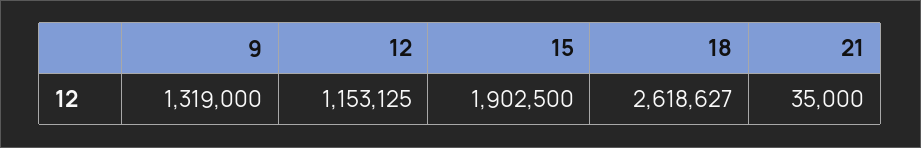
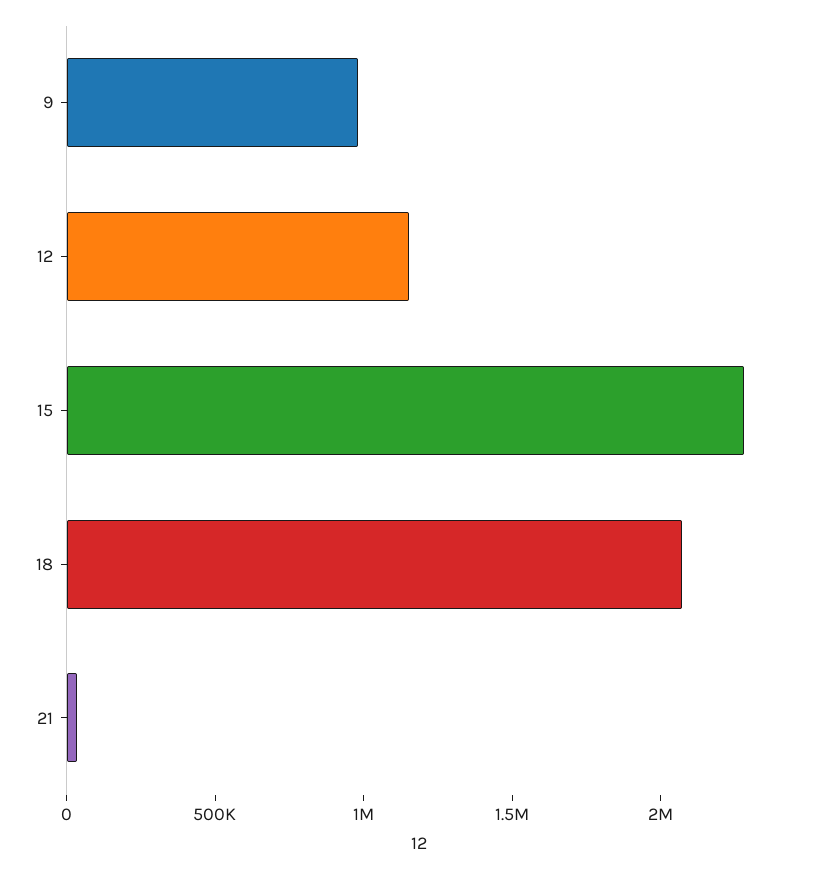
  {
-   "9": 1319000,
+   "9": 1000000,
    "12": 1153125,
-   "15": 1902500,
+   "15": 2300000,
-   "18": 2618627,
+   "18": 2100000,
    "21": 35000
  }

